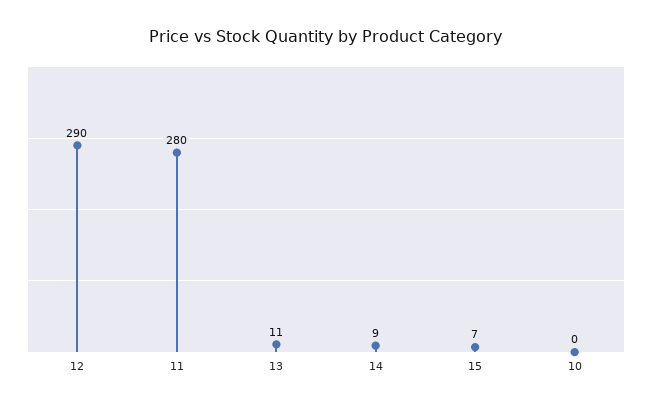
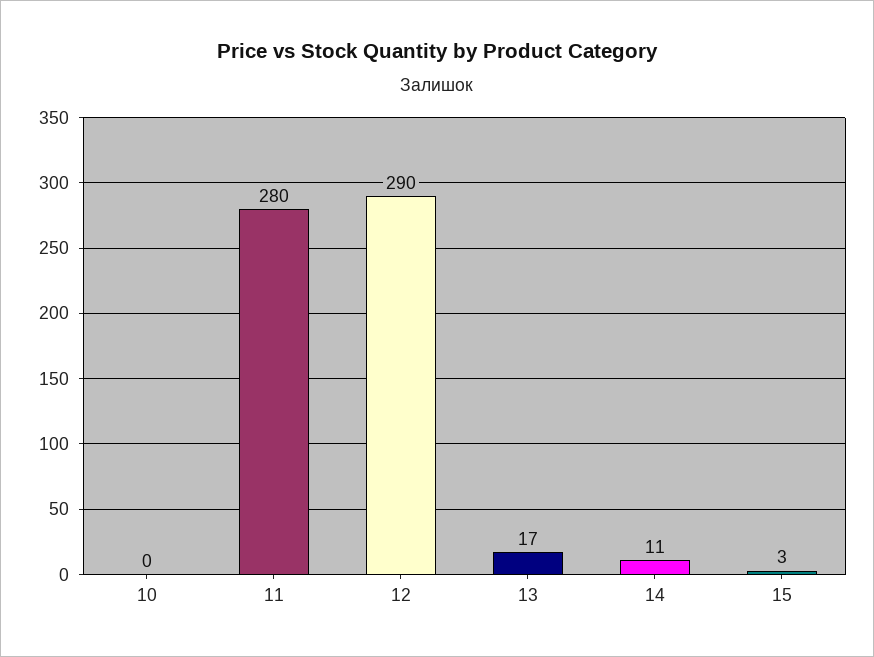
  {
    "12": 290,
    "11": 280,
-   "13": 11,
+   "13": 17,
-   "14": 9,
+   "14": 11,
-   "15": 7,
+   "15": 3,
    "10": 0
  }

